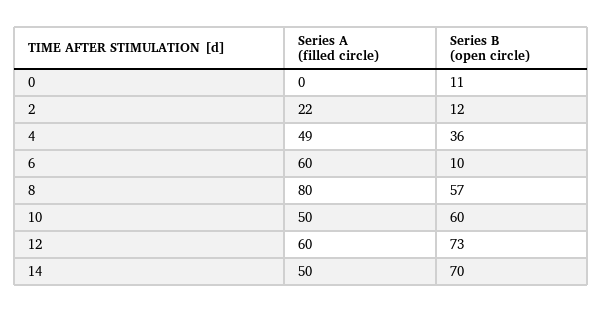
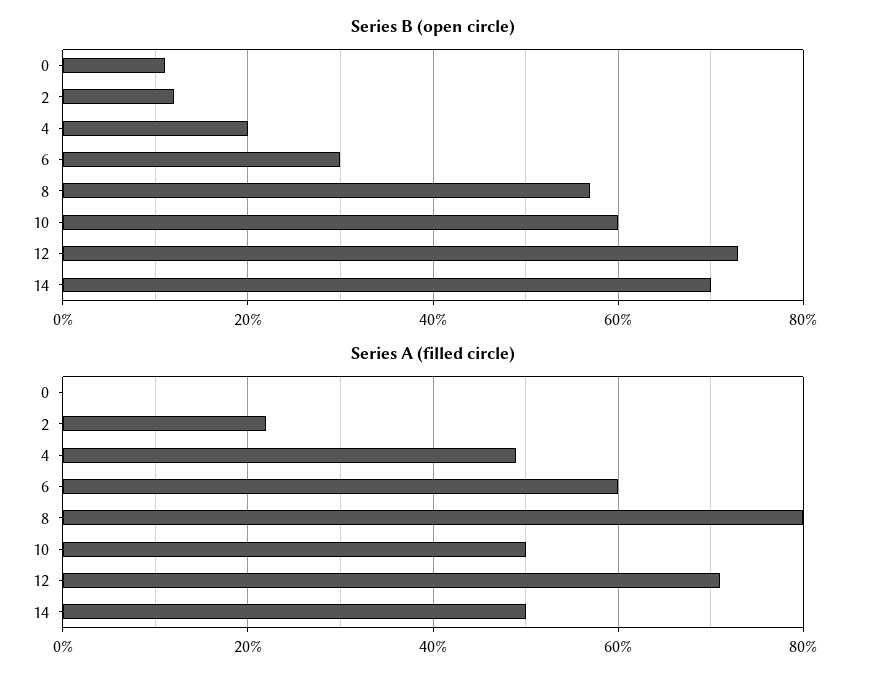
  {
    "Series A (filled circle)": {
      "0": 0,
      "2": 22,
      "4": 49,
      "6": 60,
      "8": 80,
      "10": 50,
-     "12": 60,
+     "12": 70,
      "14": 50
    },
    "Series B (open circle)": {
      "0": 11,
      "2": 12,
-     "4": 36,
+     "4": 20,
-     "6": 10,
+     "6": 30,
      "8": 57,
      "10": 60,
      "12": 73,
      "14": 70
    }
  }

